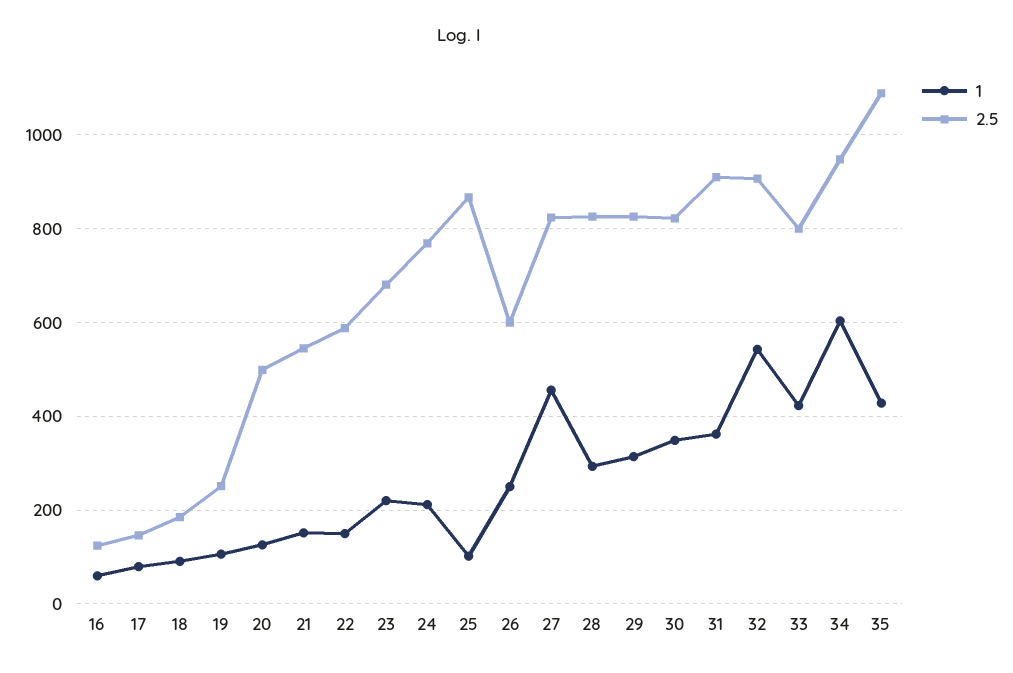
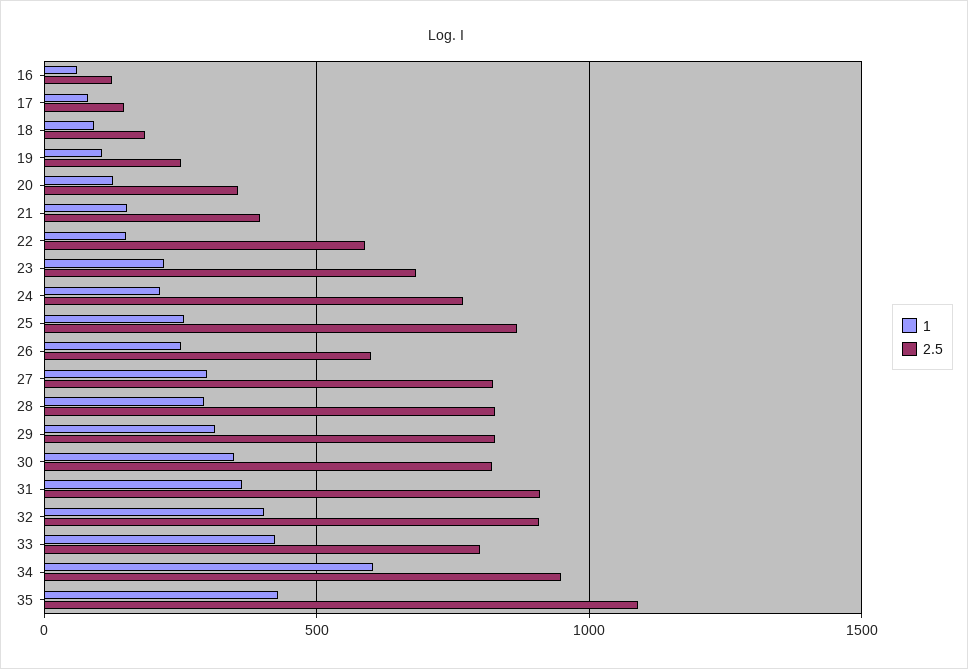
  {
    "1": {
      "16": 60,
      "17": 80,
      "18": 100,
      "19": 100,
      "20": 120,
      "21": 160,
      "22": 140,
      "23": 220,
      "24": 220,
-     "25": 100,
+     "25": 250,
      "26": 240,
-     "27": 460,
+     "27": 300,
      "28": 300,
      "29": 320,
      "30": 340,
      "31": 360,
-     "32": 540,
+     "32": 400,
      "33": 420,
      "34": 600,
      "35": 420
    },
    "2.5": {
      "16": 120,
      "17": 140,
      "18": 180,
      "19": 260,
-     "20": 500,
+     "20": 350,
-     "21": 540,
+     "21": 400,
      "22": 580,
      "23": 680,
      "24": 760,
      "25": 860,
      "26": 600,
      "27": 820,
      "28": 820,
      "29": 820,
      "30": 820,
      "31": 920,
      "32": 900,
      "33": 800,
      "34": 940,
      "35": 1080
    }
  }

